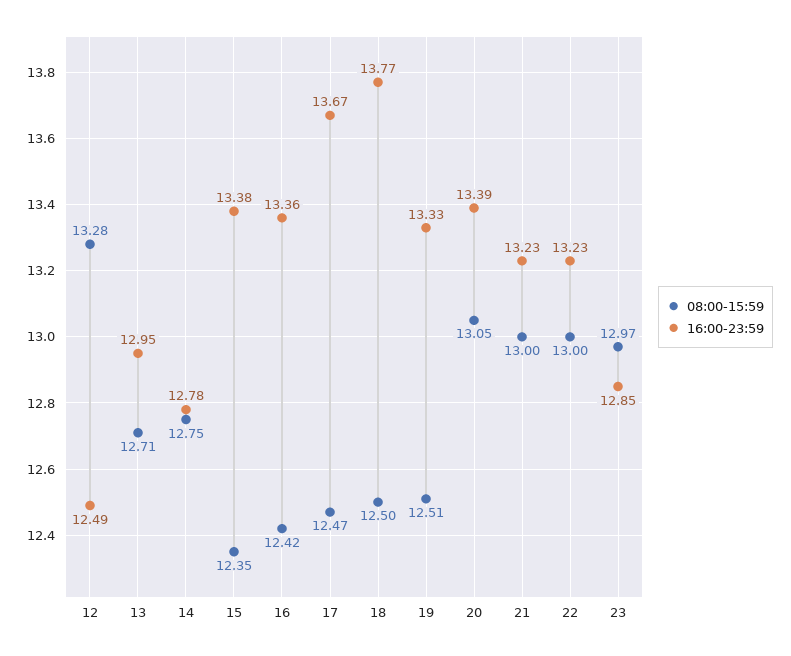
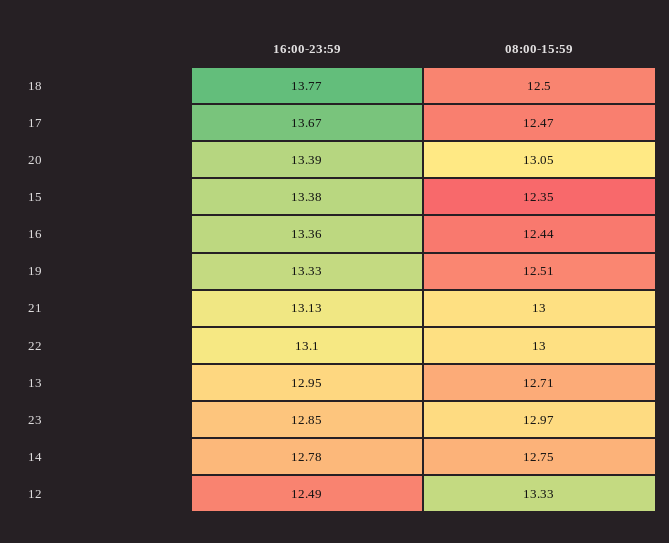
  {
    "08:00-15:59": {
-     "12": 13.28,
+     "12": 13.33,
      "13": 12.71,
      "14": 12.75,
      "15": 12.35,
-     "16": 12.42,
+     "16": 12.44,
      "17": 12.47,
      "18": 12.5,
      "19": 12.51,
      "20": 13.05,
      "21": 13,
      "22": 13,
      "23": 12.97
    },
    "16:00-23:59": {
      "12": 12.49,
      "13": 12.95,
      "14": 12.78,
      "15": 13.38,
      "16": 13.36,
      "17": 13.67,
      "18": 13.77,
      "19": 13.33,
      "20": 13.39,
-     "21": 13.23,
+     "21": 13.13,
-     "22": 13.23,
+     "22": 13.1,
      "23": 12.85
    }
  }

